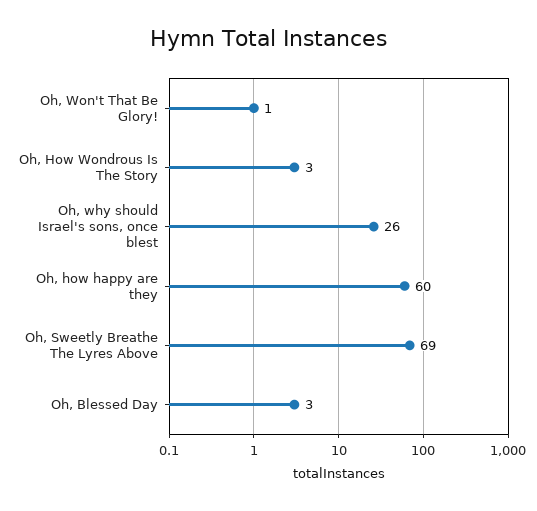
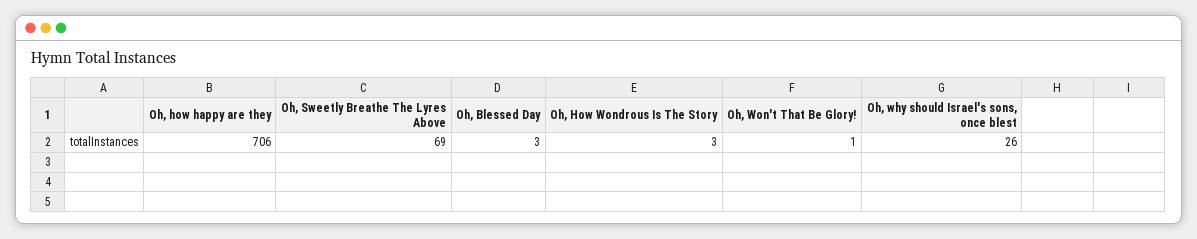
  {
    "Oh, Won't That Be Glory!": 1,
    "Oh, How Wondrous Is The Story": 3,
    "Oh, why should Israel's sons, once blest": 26,
-   "Oh, how happy are they": 60,
+   "Oh, how happy are they": 706,
    "Oh, Sweetly Breathe The Lyres Above": 69,
    "Oh, Blessed Day": 3
  }

